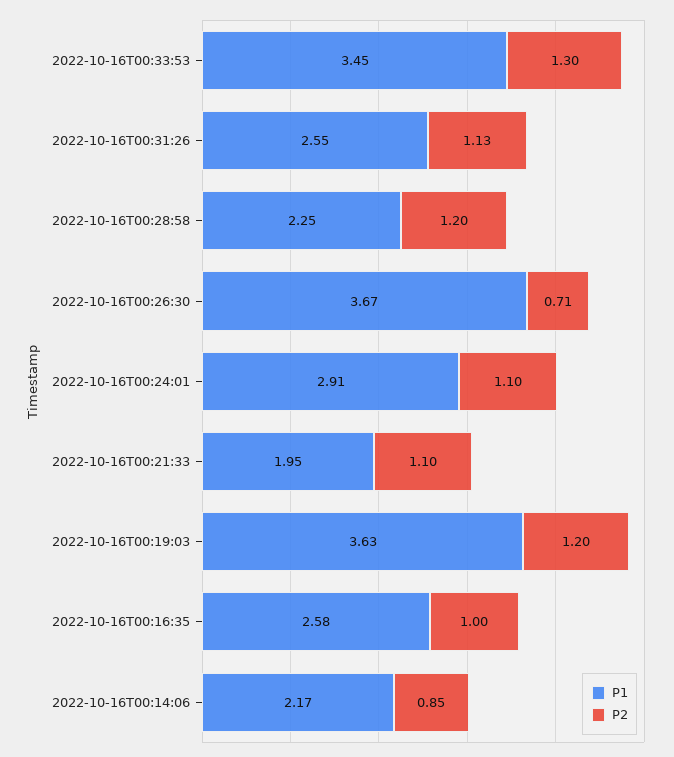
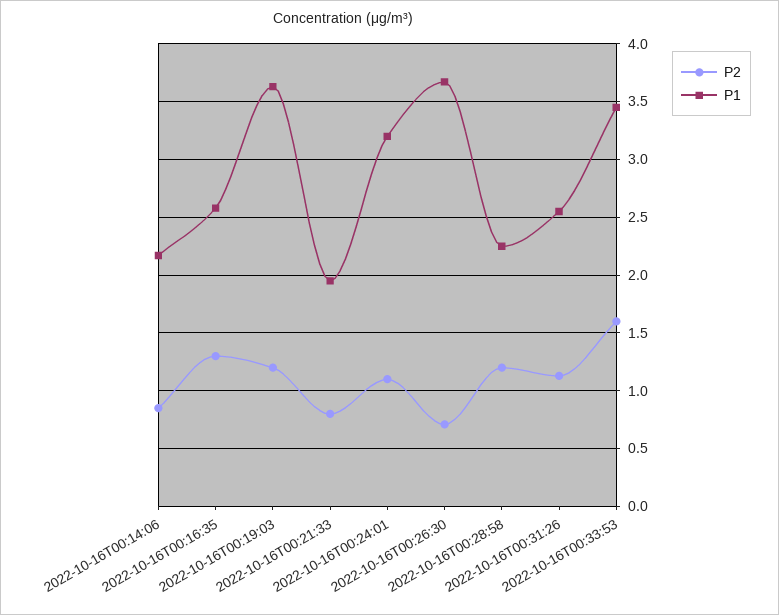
  {
    "P1": {
      "2022-10-16T00:33:53": 3.45,
      "2022-10-16T00:31:26": 2.55,
      "2022-10-16T00:28:58": 2.25,
      "2022-10-16T00:26:30": 3.67,
-     "2022-10-16T00:24:01": 2.91,
+     "2022-10-16T00:24:01": 3.2,
      "2022-10-16T00:21:33": 1.95,
      "2022-10-16T00:19:03": 3.63,
      "2022-10-16T00:16:35": 2.58,
      "2022-10-16T00:14:06": 2.17
    },
    "P2": {
-     "2022-10-16T00:33:53": 1.3,
+     "2022-10-16T00:33:53": 1.6,
      "2022-10-16T00:31:26": 1.13,
      "2022-10-16T00:28:58": 1.2,
      "2022-10-16T00:26:30": 0.71,
      "2022-10-16T00:24:01": 1.1,
-     "2022-10-16T00:21:33": 1.1,
+     "2022-10-16T00:21:33": 0.8,
      "2022-10-16T00:19:03": 1.2,
-     "2022-10-16T00:16:35": 1,
+     "2022-10-16T00:16:35": 1.3,
      "2022-10-16T00:14:06": 0.85
    }
  }

